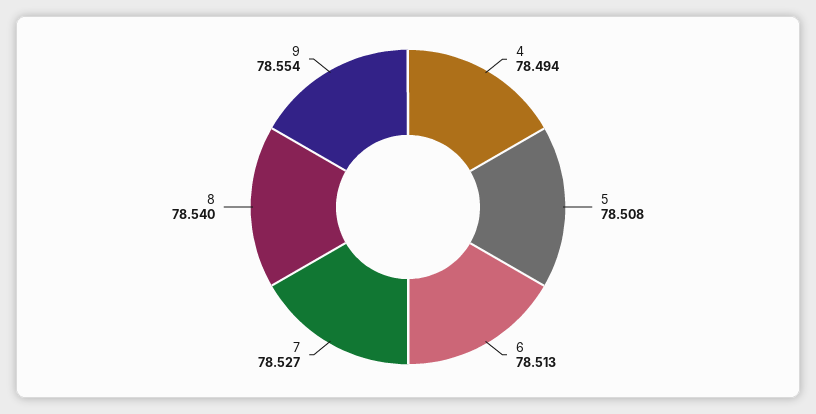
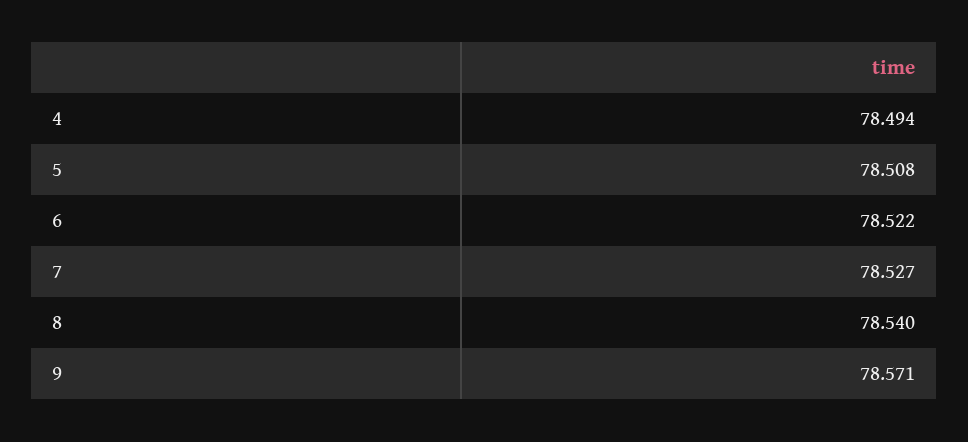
  {
    "4": 78.494,
    "5": 78.508,
-   "6": 78.513,
+   "6": 78.522,
    "7": 78.527,
    "8": 78.54,
-   "9": 78.554
+   "9": 78.571
  }

